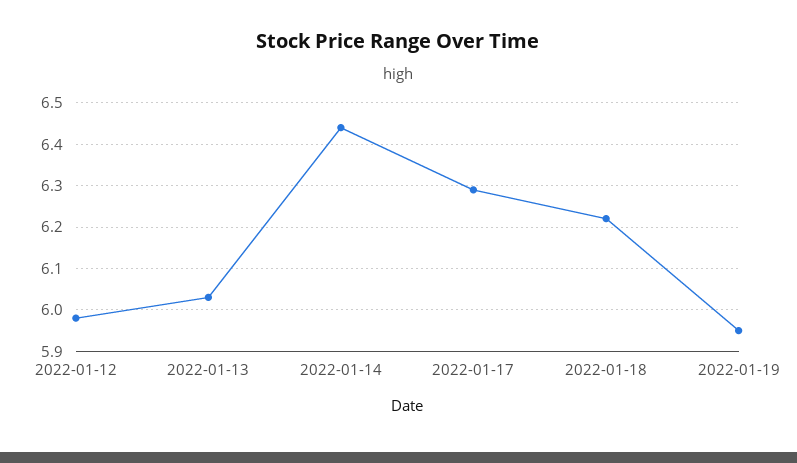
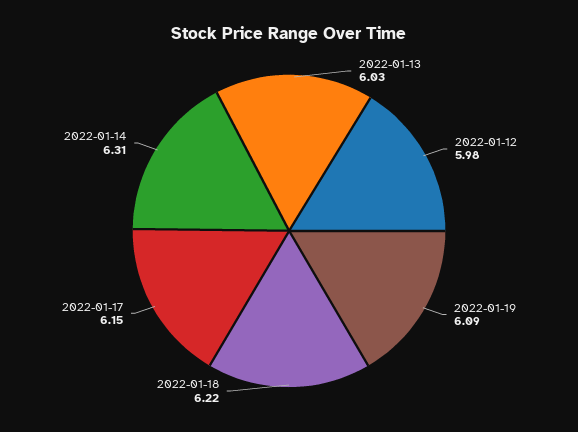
  {
    "2022-01-12": 5.98,
    "2022-01-13": 6.03,
-   "2022-01-14": 6.45,
+   "2022-01-14": 6.31,
-   "2022-01-17": 6.3,
+   "2022-01-17": 6.15,
    "2022-01-18": 6.22,
-   "2022-01-19": 5.95
+   "2022-01-19": 6.09
  }

